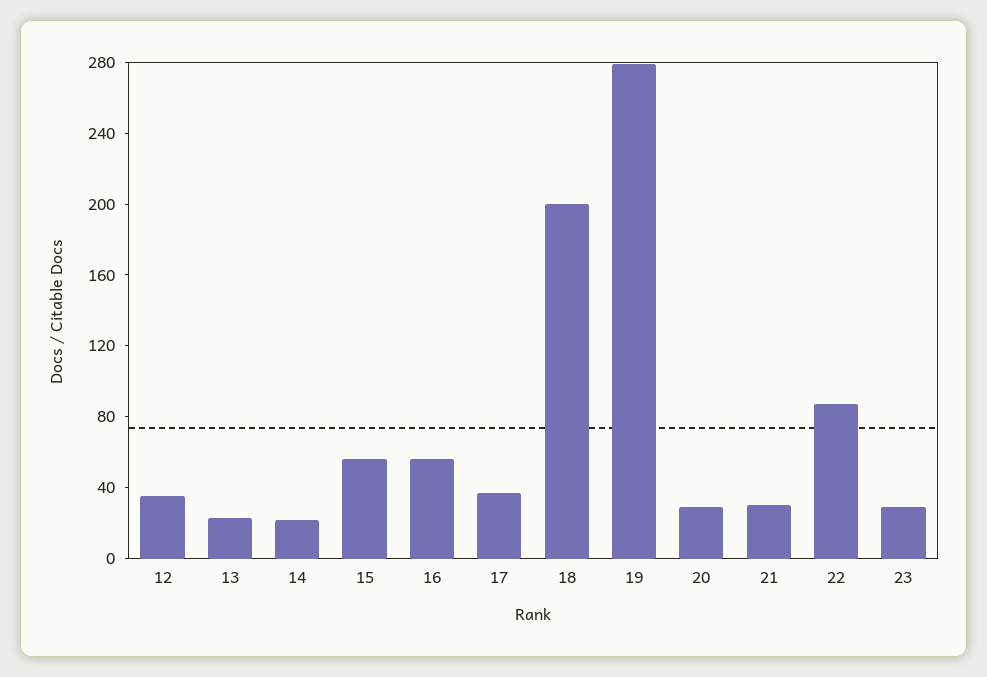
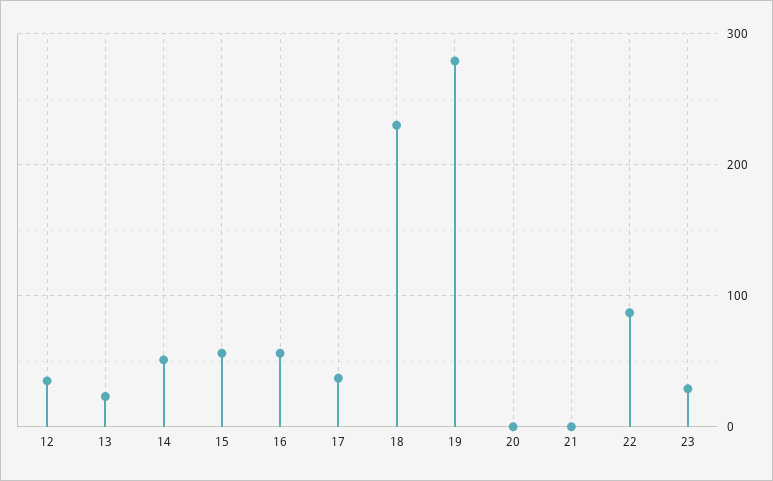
  {
    "12": 40,
    "13": 20,
-   "14": 20,
+   "14": 50,
    "15": 60,
    "16": 60,
    "17": 40,
-   "18": 200,
+   "18": 230,
    "19": 280,
-   "20": 30,
+   "20": 0,
-   "21": 30,
+   "21": 0,
    "22": 90,
    "23": 30
  }

